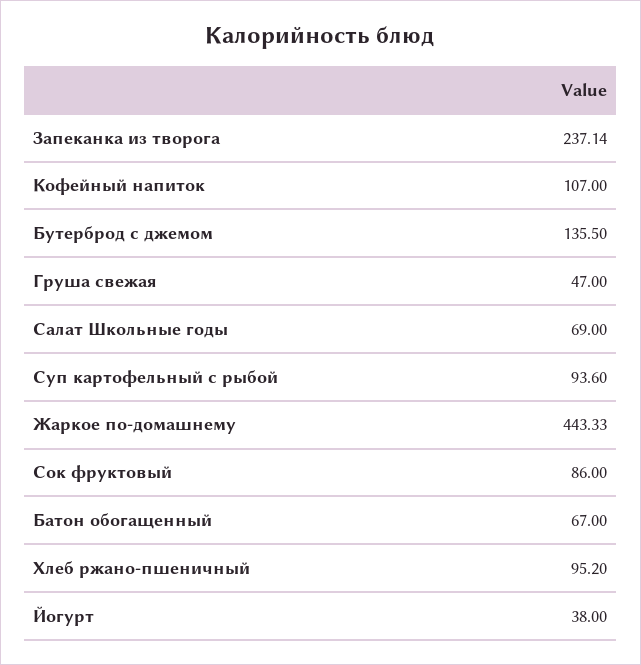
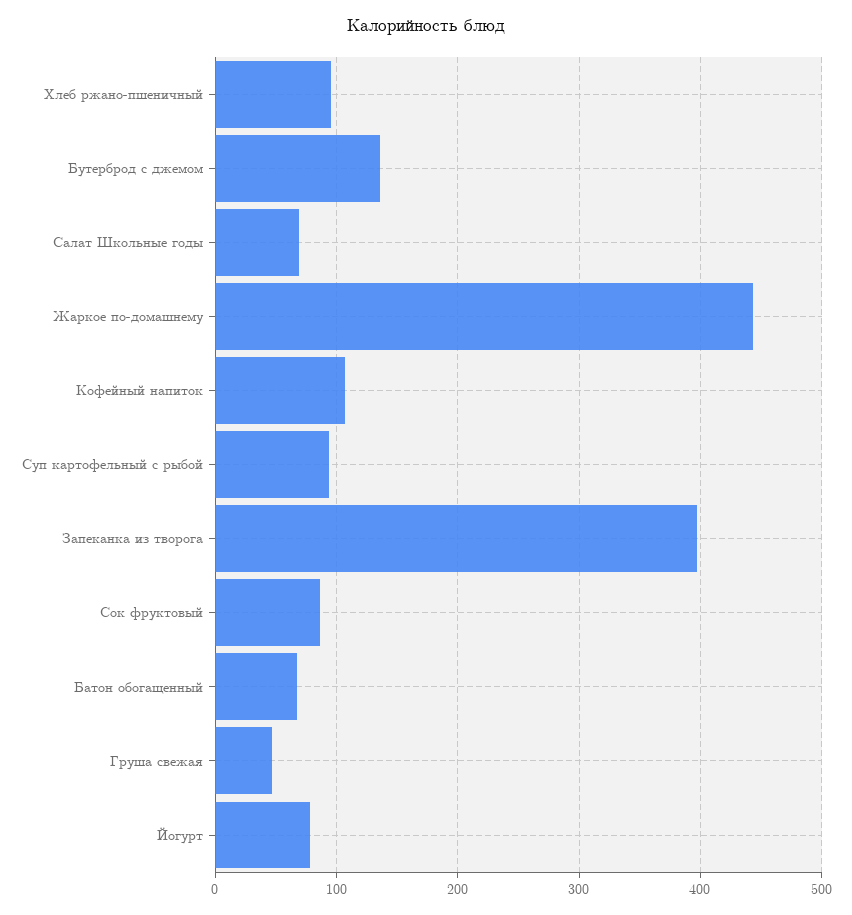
  {
-   "Запеканка из творога": 237.14,
+   "Запеканка из творога": 400,
    "Кофейный напиток": 107,
    "Бутерброд с джемом": 135.5,
    "Груша свежая": 47,
    "Салат Школьные годы": 69,
    "Суп картофельный с рыбой": 93.6,
    "Жаркое по-домашнему": 443.33,
    "Сок фруктовый": 86,
    "Батон обогащенный": 67,
    "Хлеб ржано-пшеничный": 95.2,
-   "Йогурт": 38
+   "Йогурт": 80
  }

